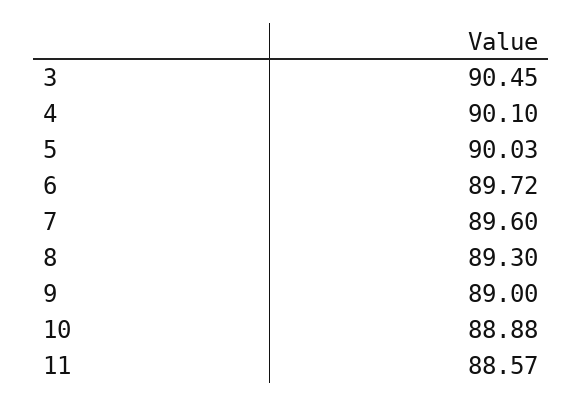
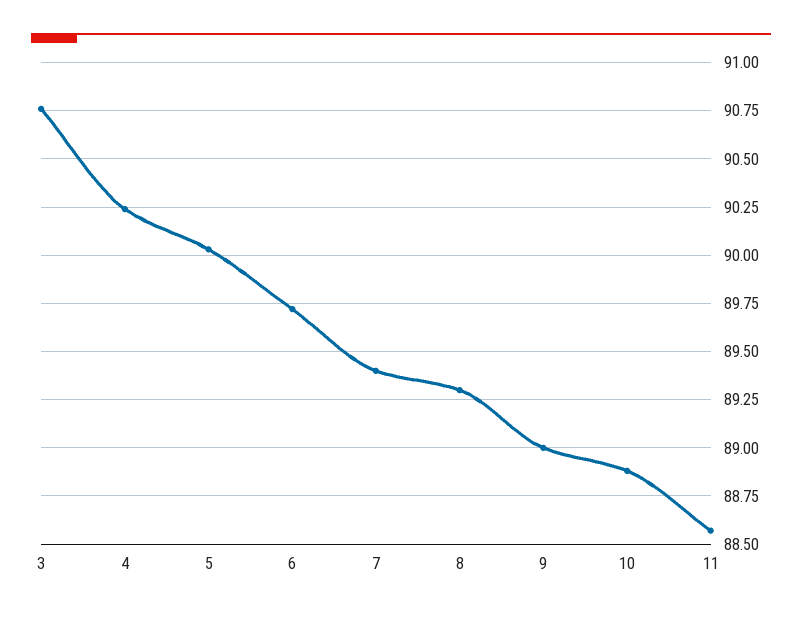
  {
-   "3": 90.45,
+   "3": 90.75,
-   "4": 90.1,
+   "4": 90.25,
    "5": 90.03,
    "6": 89.72,
-   "7": 89.6,
+   "7": 89.4,
    "8": 89.3,
    "9": 89,
    "10": 88.88,
    "11": 88.57
  }

